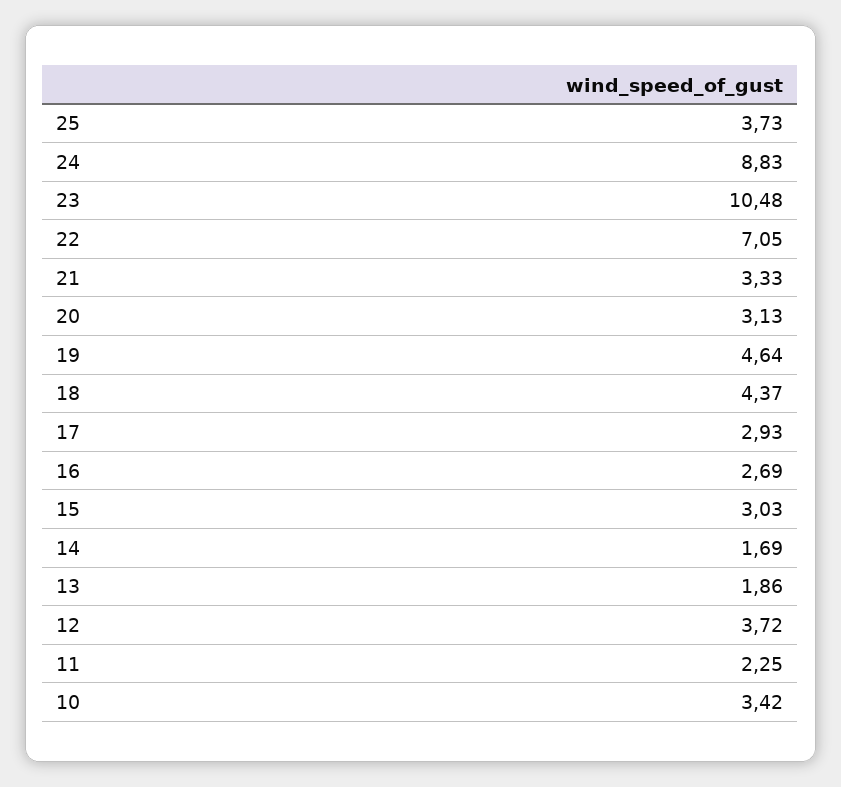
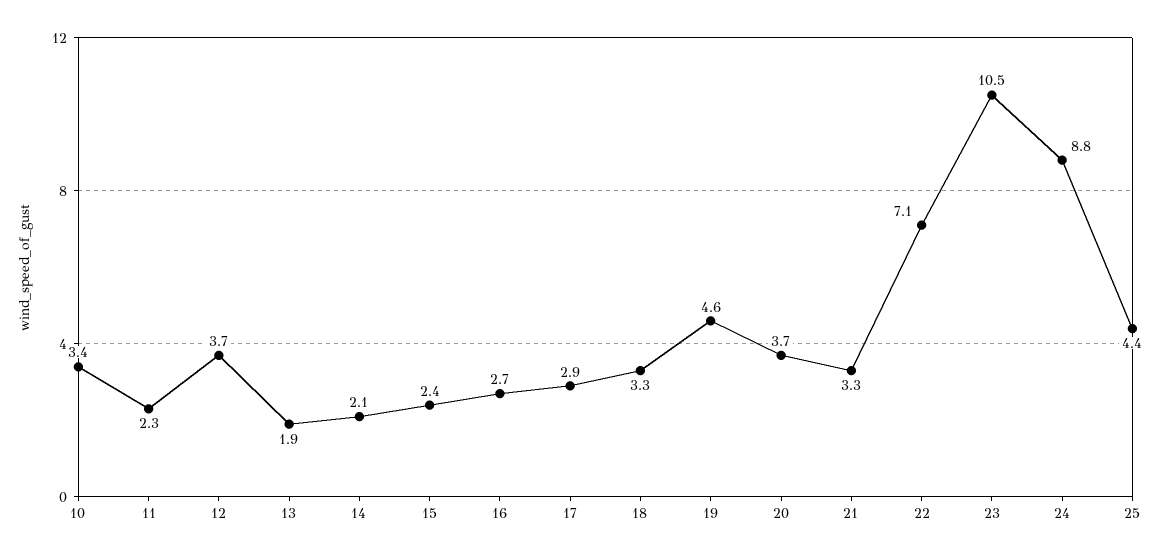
  {
-   "25": 3.73,
+   "25": 4.4,
    "24": 8.83,
    "23": 10.48,
    "22": 7.05,
    "21": 3.33,
-   "20": 3.13,
+   "20": 3.7,
    "19": 4.64,
-   "18": 4.37,
+   "18": 3.3,
    "17": 2.93,
    "16": 2.69,
-   "15": 3.03,
+   "15": 2.4,
-   "14": 1.69,
+   "14": 2.1,
    "13": 1.86,
    "12": 3.72,
    "11": 2.25,
    "10": 3.42
  }

